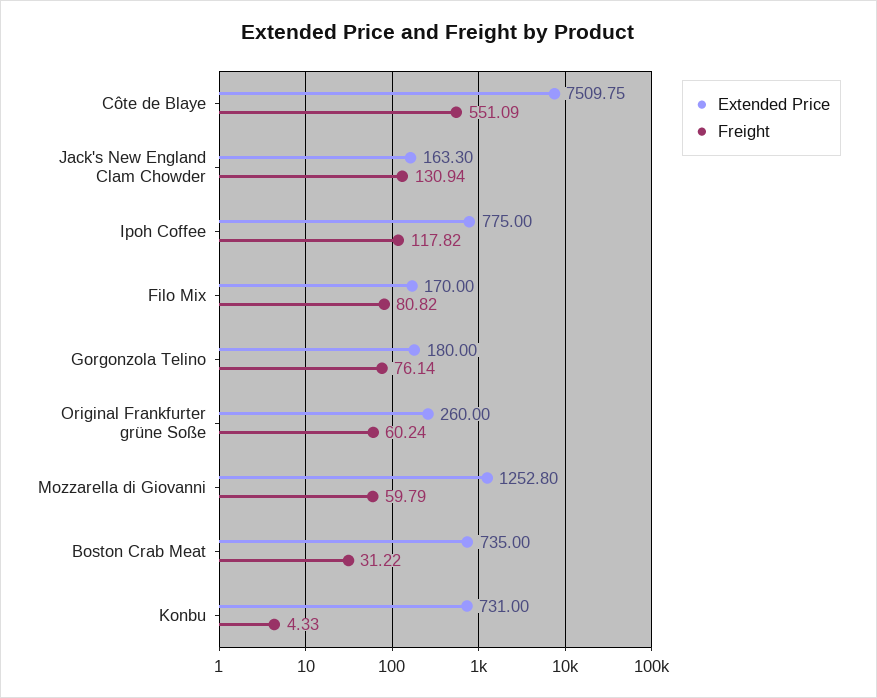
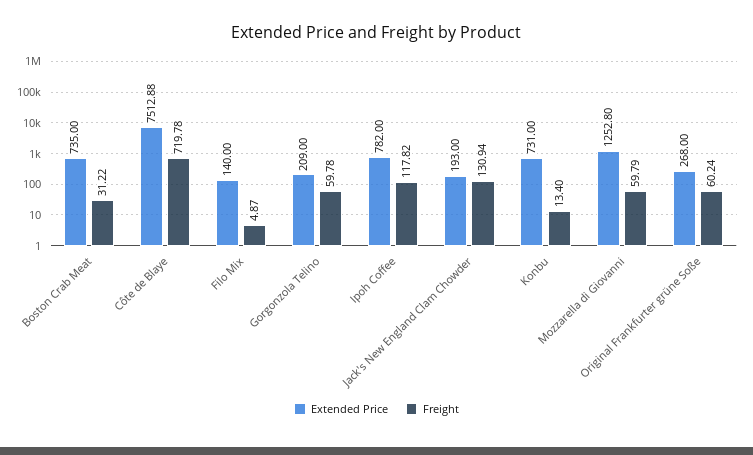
  {
    "Extended Price": {
-     "Côte de Blaye": 7509.75,
+     "Côte de Blaye": 7512.88,
-     "Jack's New England Clam Chowder": 163.3,
+     "Jack's New England Clam Chowder": 193,
-     "Ipoh Coffee": 775,
+     "Ipoh Coffee": 782,
-     "Filo Mix": 170,
+     "Filo Mix": 140,
-     "Gorgonzola Telino": 180,
+     "Gorgonzola Telino": 209,
-     "Original Frankfurter grüne Soße": 260,
+     "Original Frankfurter grüne Soße": 268,
      "Mozzarella di Giovanni": 1252.8,
      "Boston Crab Meat": 735,
      "Konbu": 731
    },
    "Freight": {
-     "Côte de Blaye": 551.09,
+     "Côte de Blaye": 719.78,
      "Jack's New England Clam Chowder": 130.94,
      "Ipoh Coffee": 117.82,
-     "Filo Mix": 80.82,
+     "Filo Mix": 4.87,
-     "Gorgonzola Telino": 76.14,
+     "Gorgonzola Telino": 59.78,
      "Original Frankfurter grüne Soße": 60.24,
      "Mozzarella di Giovanni": 59.79,
      "Boston Crab Meat": 31.22,
-     "Konbu": 4.33
+     "Konbu": 13.4
    }
  }

